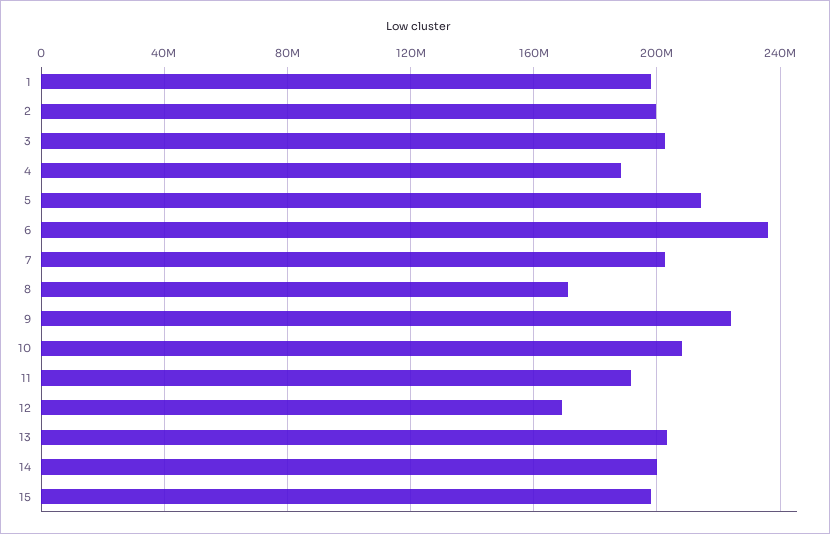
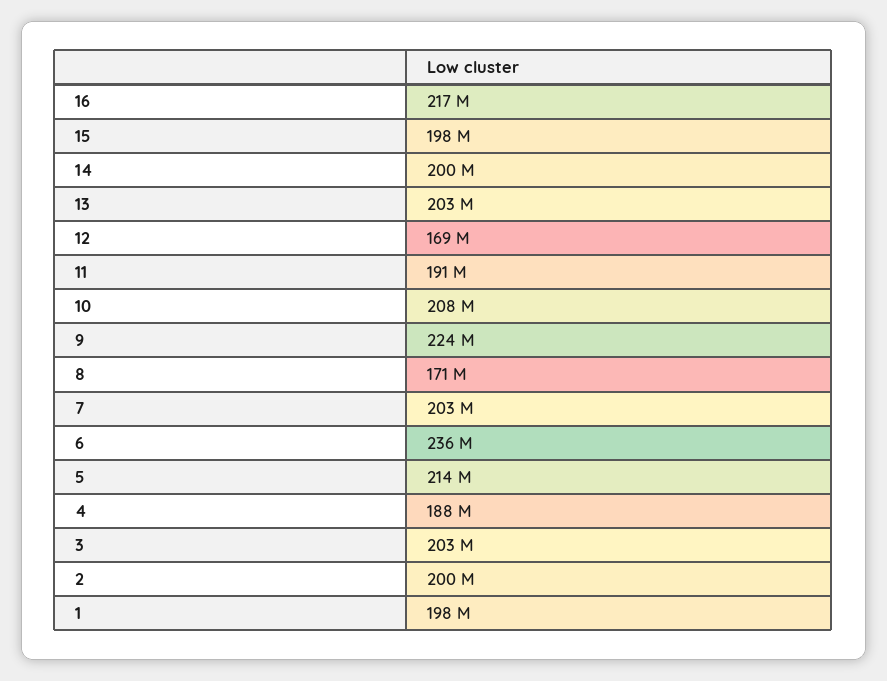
  {
    "1": 198000000,
    "2": 200000000,
    "3": 203000000,
    "4": 188000000,
    "5": 214000000,
    "6": 236000000,
    "7": 203000000,
    "8": 171000000,
    "9": 224000000,
    "10": 208000000,
    "11": 191000000,
    "12": 169000000,
    "13": 203000000,
    "14": 200000000,
-   "15": 198000000
+   "15": 198000000,
+   "16": 217000000
  }

